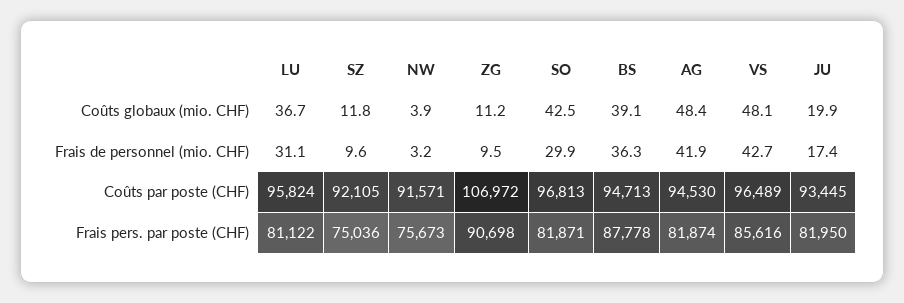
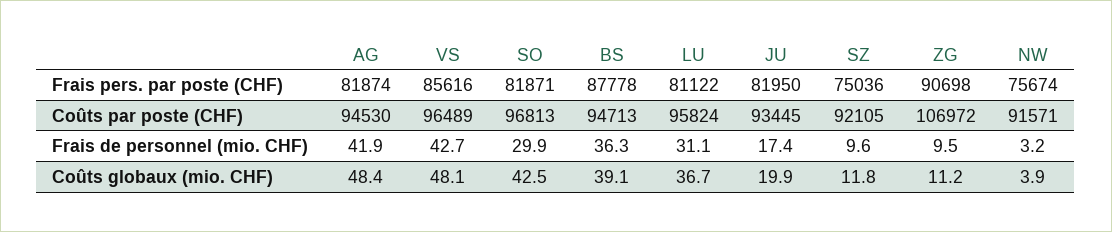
  {
    "LU": {
      "Coûts globaux (mio. CHF)": 36.7,
      "Frais de personnel (mio. CHF)": 31.1,
      "Coûts par poste (CHF)": 95824,
      "Frais pers. par poste (CHF)": 81122
    },
    "SZ": {
      "Coûts globaux (mio. CHF)": 11.8,
      "Frais de personnel (mio. CHF)": 9.6,
      "Coûts par poste (CHF)": 92105,
      "Frais pers. par poste (CHF)": 75036
    },
    "NW": {
      "Coûts globaux (mio. CHF)": 3.9,
      "Frais de personnel (mio. CHF)": 3.2,
      "Coûts par poste (CHF)": 91571,
-     "Frais pers. par poste (CHF)": 75673
+     "Frais pers. par poste (CHF)": 75674
    },
    "ZG": {
      "Coûts globaux (mio. CHF)": 11.2,
      "Frais de personnel (mio. CHF)": 9.5,
      "Coûts par poste (CHF)": 106972,
      "Frais pers. par poste (CHF)": 90698
    },
    "SO": {
      "Coûts globaux (mio. CHF)": 42.5,
      "Frais de personnel (mio. CHF)": 29.9,
      "Coûts par poste (CHF)": 96813,
      "Frais pers. par poste (CHF)": 81871
    },
    "BS": {
      "Coûts globaux (mio. CHF)": 39.1,
      "Frais de personnel (mio. CHF)": 36.3,
      "Coûts par poste (CHF)": 94713,
      "Frais pers. par poste (CHF)": 87778
    },
    "AG": {
      "Coûts globaux (mio. CHF)": 48.4,
      "Frais de personnel (mio. CHF)": 41.9,
      "Coûts par poste (CHF)": 94530,
      "Frais pers. par poste (CHF)": 81874
    },
    "VS": {
      "Coûts globaux (mio. CHF)": 48.1,
      "Frais de personnel (mio. CHF)": 42.7,
      "Coûts par poste (CHF)": 96489,
      "Frais pers. par poste (CHF)": 85616
    },
    "JU": {
      "Coûts globaux (mio. CHF)": 19.9,
      "Frais de personnel (mio. CHF)": 17.4,
      "Coûts par poste (CHF)": 93445,
      "Frais pers. par poste (CHF)": 81950
    }
  }

